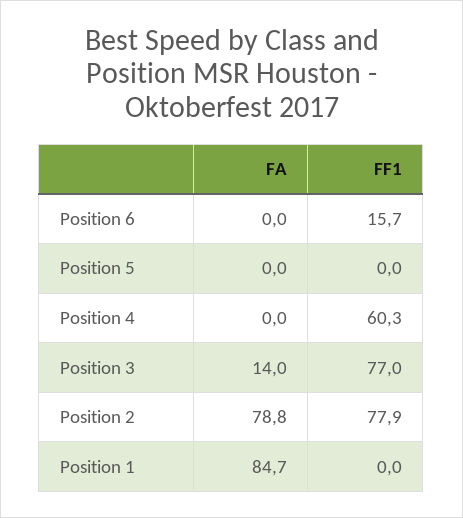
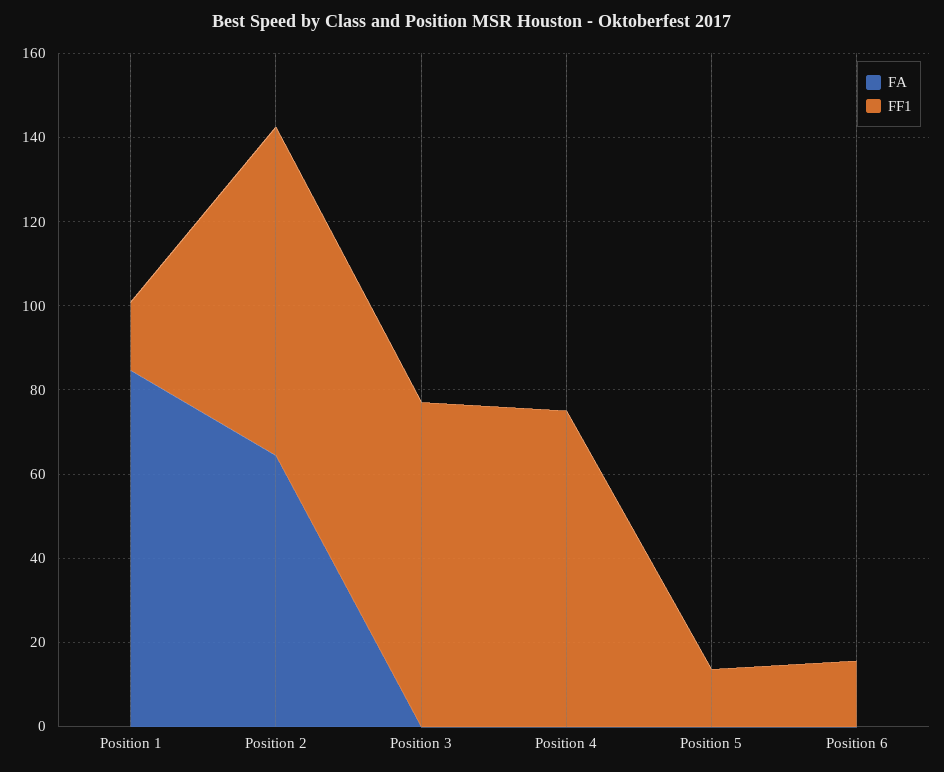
  {
    "FA": {
      "Position 6": 0,
      "Position 5": 0,
      "Position 4": 0,
-     "Position 3": 14,
+     "Position 3": 0,
-     "Position 2": 78.8,
+     "Position 2": 65,
      "Position 1": 84.7
    },
    "FF1": {
      "Position 6": 15.7,
-     "Position 5": 0,
+     "Position 5": 15,
-     "Position 4": 60.3,
+     "Position 4": 75,
      "Position 3": 77,
      "Position 2": 77.9,
-     "Position 1": 0
+     "Position 1": 15
    }
  }

